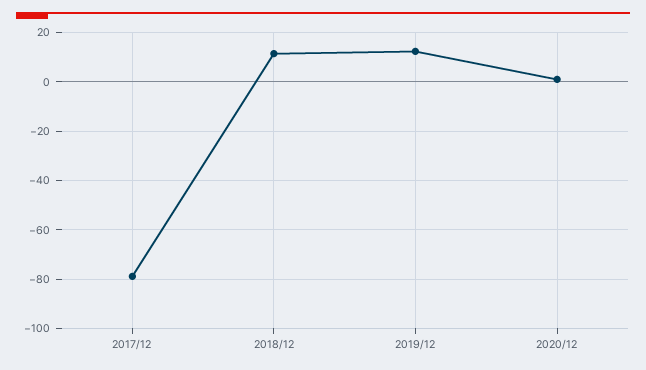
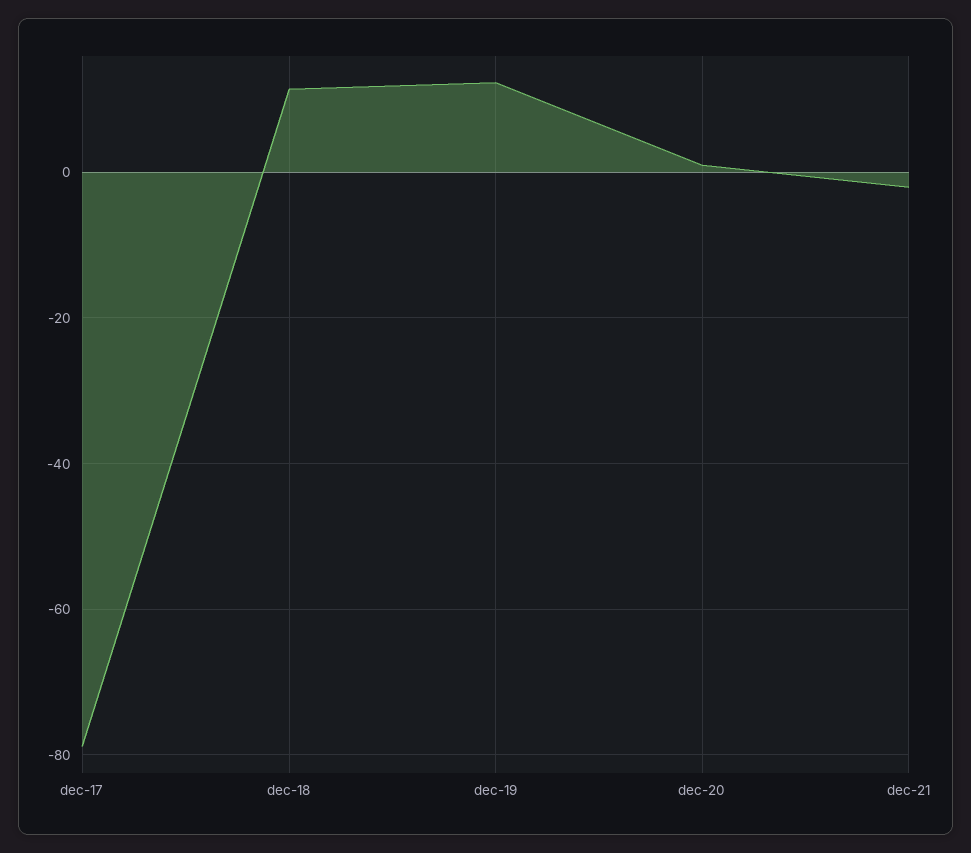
  {
    "2017/12": -78,
    "2018/12": 12,
    "2019/12": 12,
-   "2020/12": 0
+   "2020/12": 0,
+   "dec-21": -2
  }

